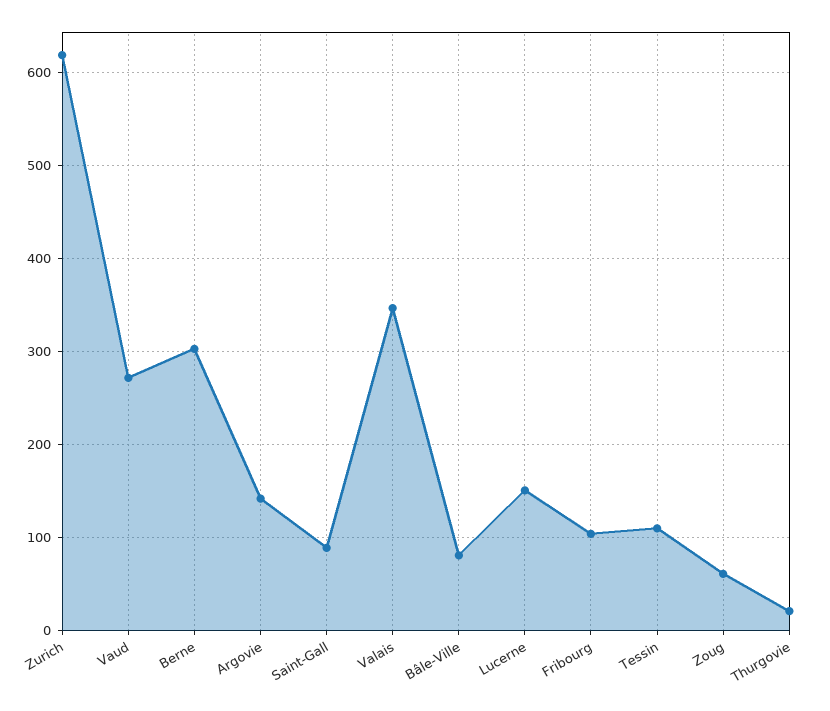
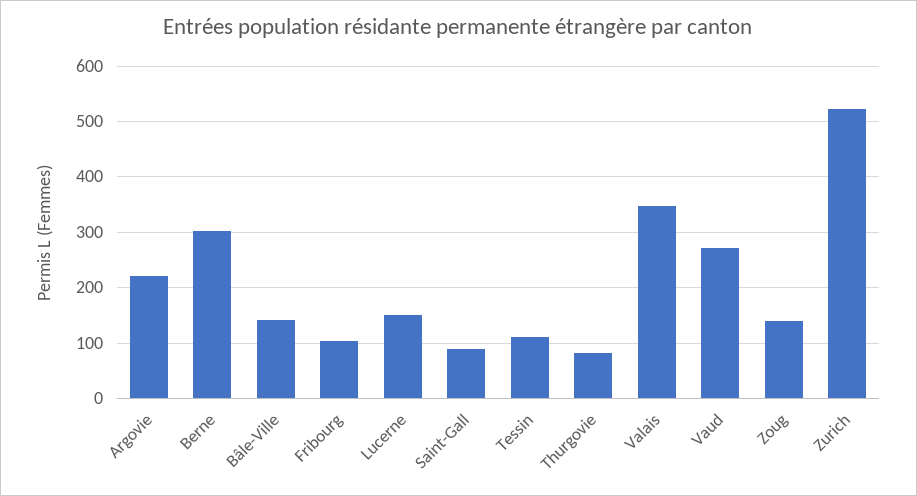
  {
-   "Zurich": 620,
+   "Zurich": 520,
    "Vaud": 270,
    "Berne": 300,
-   "Argovie": 140,
+   "Argovie": 220,
    "Saint-Gall": 90,
    "Valais": 350,
-   "Bâle-Ville": 80,
+   "Bâle-Ville": 140,
    "Lucerne": 150,
    "Fribourg": 100,
    "Tessin": 110,
-   "Zoug": 60,
+   "Zoug": 140,
-   "Thurgovie": 20
+   "Thurgovie": 80
  }

